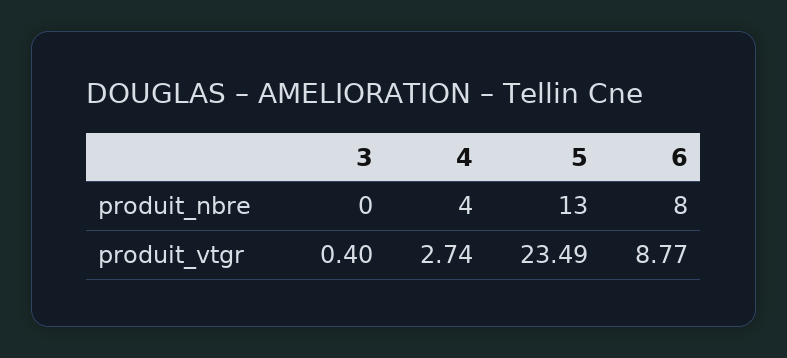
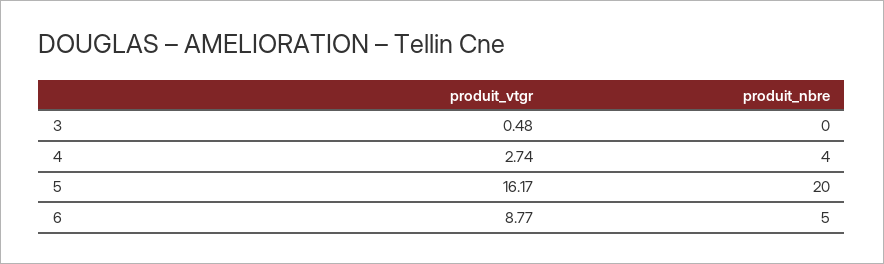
  {
    "3": {
      "produit_nbre": 0,
-     "produit_vtgr": 0.4
+     "produit_vtgr": 0.48
    },
    "4": {
      "produit_nbre": 4,
      "produit_vtgr": 2.74
    },
    "5": {
-     "produit_nbre": 13,
+     "produit_nbre": 20,
-     "produit_vtgr": 23.49
+     "produit_vtgr": 16.17
    },
    "6": {
-     "produit_nbre": 8,
+     "produit_nbre": 5,
      "produit_vtgr": 8.77
    }
  }

